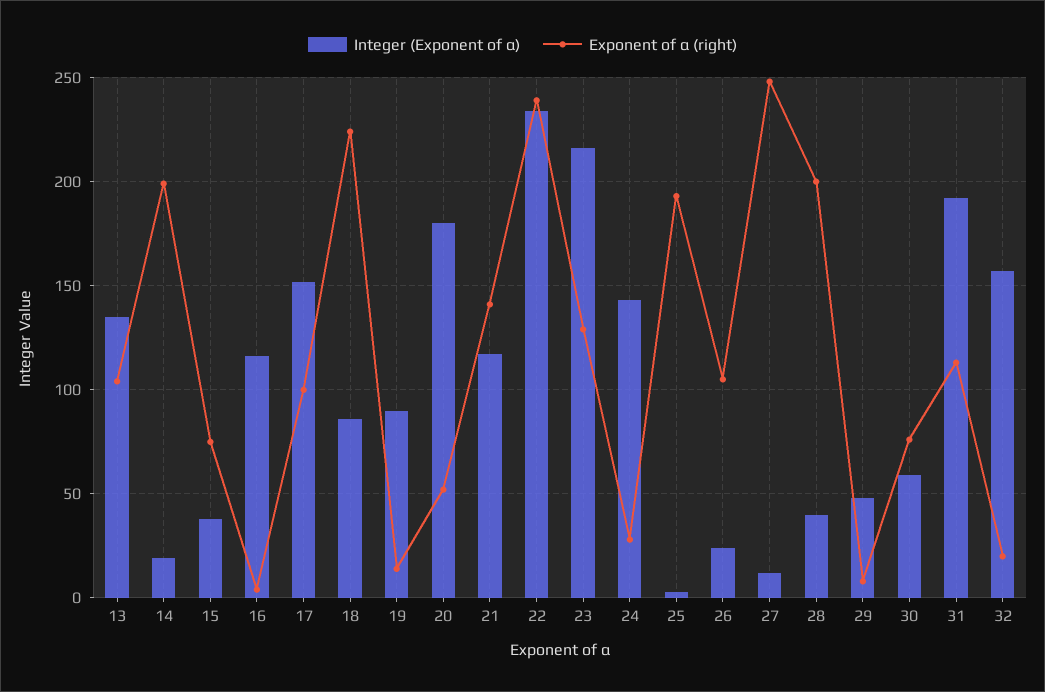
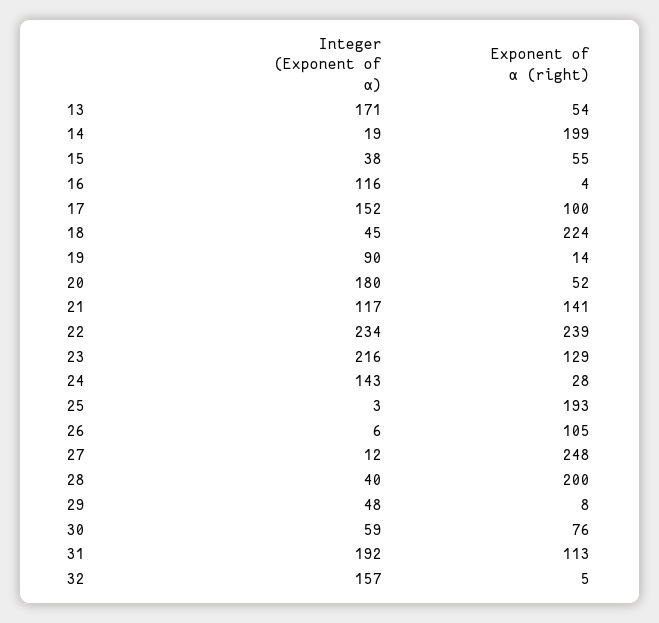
  {
    "Integer (Exponent of α)": {
-     "13": 135,
+     "13": 171,
      "14": 19,
      "15": 38,
      "16": 116,
      "17": 152,
-     "18": 85,
+     "18": 45,
      "19": 90,
      "20": 180,
      "21": 117,
      "22": 234,
      "23": 216,
      "24": 143,
      "25": 3,
-     "26": 25,
+     "26": 6,
      "27": 12,
      "28": 40,
      "29": 48,
      "30": 59,
      "31": 192,
      "32": 157
    },
    "Exponent of α (right)": {
-     "13": 105,
+     "13": 54,
      "14": 199,
-     "15": 75,
+     "15": 55,
      "16": 4,
      "17": 100,
      "18": 224,
      "19": 14,
      "20": 52,
      "21": 141,
      "22": 239,
      "23": 129,
      "24": 28,
      "25": 193,
      "26": 105,
      "27": 248,
      "28": 200,
      "29": 8,
      "30": 76,
      "31": 113,
-     "32": 20
+     "32": 5
    }
  }

